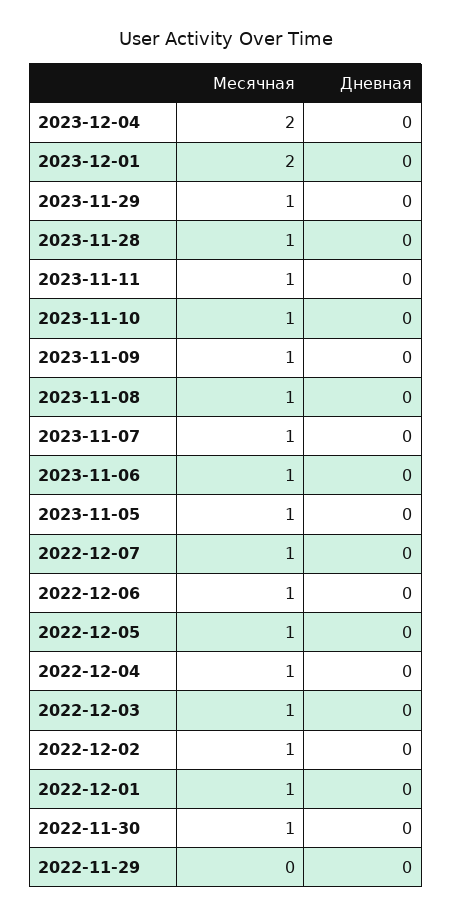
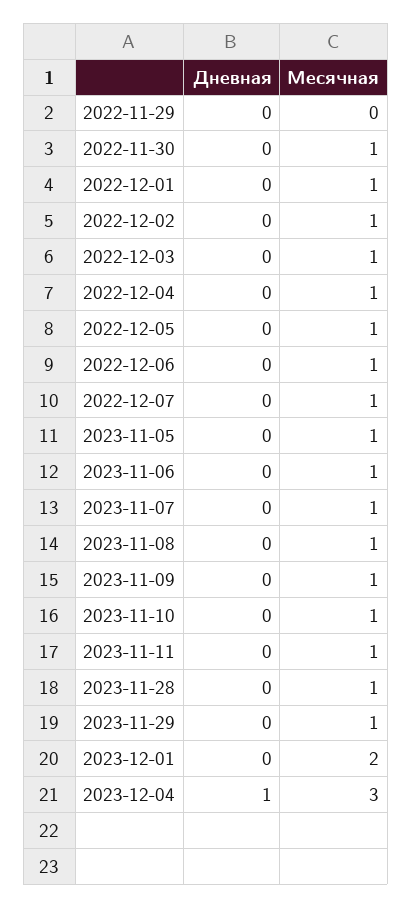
  {
    "Месячная": {
-     "2023-12-04": 2,
+     "2023-12-04": 3,
      "2023-12-01": 2,
      "2023-11-29": 1,
      "2023-11-28": 1,
      "2023-11-11": 1,
      "2023-11-10": 1,
      "2023-11-09": 1,
      "2023-11-08": 1,
      "2023-11-07": 1,
      "2023-11-06": 1,
      "2023-11-05": 1,
      "2022-12-07": 1,
      "2022-12-06": 1,
      "2022-12-05": 1,
      "2022-12-04": 1,
      "2022-12-03": 1,
      "2022-12-02": 1,
      "2022-12-01": 1,
      "2022-11-30": 1,
      "2022-11-29": 0
    },
    "Дневная": {
-     "2023-12-04": 0,
+     "2023-12-04": 1,
      "2023-12-01": 0,
      "2023-11-29": 0,
      "2023-11-28": 0,
      "2023-11-11": 0,
      "2023-11-10": 0,
      "2023-11-09": 0,
      "2023-11-08": 0,
      "2023-11-07": 0,
      "2023-11-06": 0,
      "2023-11-05": 0,
      "2022-12-07": 0,
      "2022-12-06": 0,
      "2022-12-05": 0,
      "2022-12-04": 0,
      "2022-12-03": 0,
      "2022-12-02": 0,
      "2022-12-01": 0,
      "2022-11-30": 0,
      "2022-11-29": 0
    }
  }

